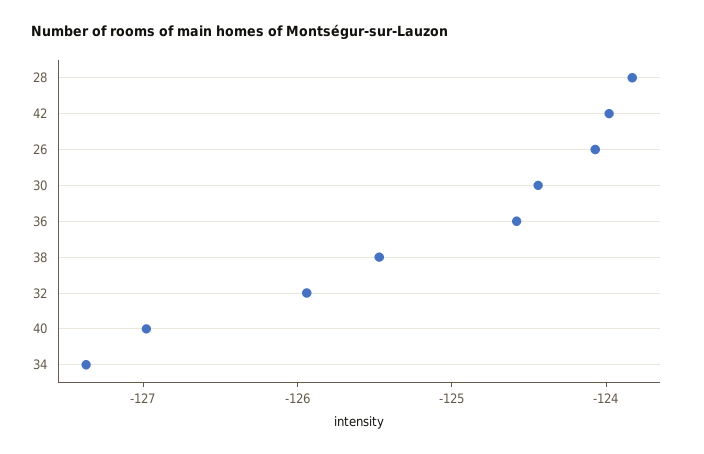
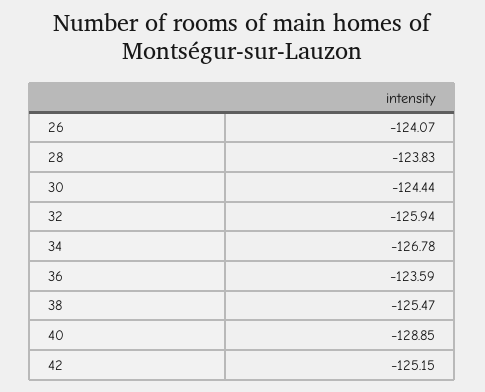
  {
    "28": -123.83,
-   "42": -124,
+   "42": -125.15,
    "26": -124.07,
    "30": -124.44,
-   "36": -124.6,
+   "36": -123.59,
    "38": -125.47,
    "32": -125.94,
-   "40": -127,
+   "40": -128.85,
-   "34": -127.4
+   "34": -126.78
  }

